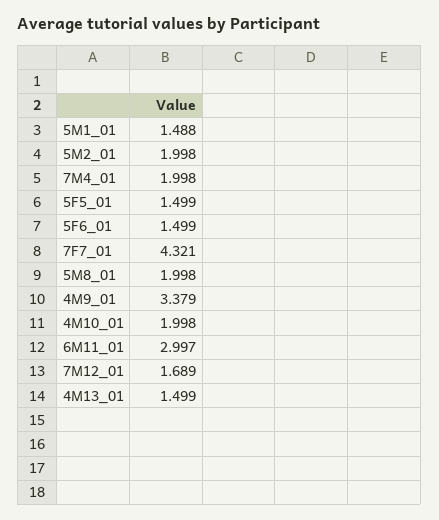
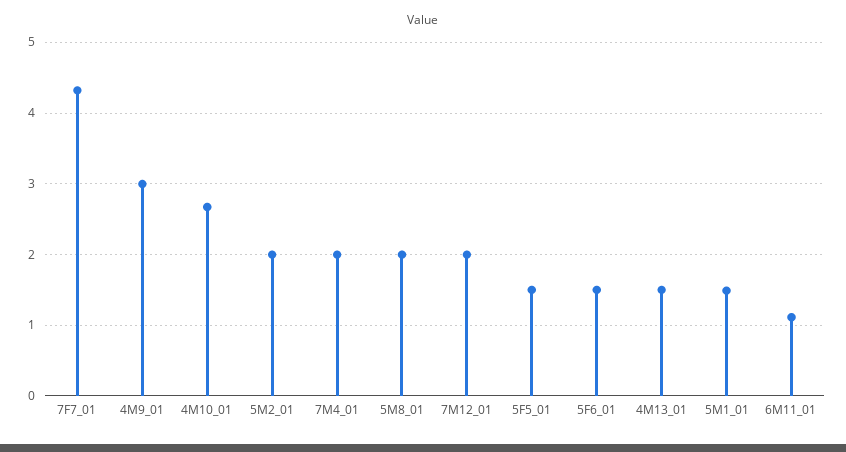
  {
    "5M1_01": 1.488,
    "5M2_01": 1.998,
    "7M4_01": 1.998,
    "5F5_01": 1.499,
    "5F6_01": 1.499,
    "7F7_01": 4.321,
    "5M8_01": 1.998,
-   "4M9_01": 3.379,
+   "4M9_01": 3,
-   "4M10_01": 1.998,
+   "4M10_01": 2.7,
-   "6M11_01": 2.997,
+   "6M11_01": 1.1,
-   "7M12_01": 1.689,
+   "7M12_01": 2,
    "4M13_01": 1.499
  }

